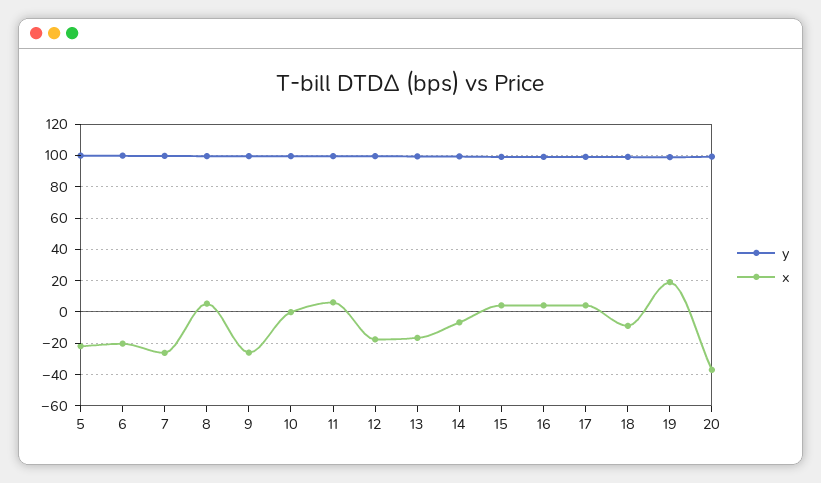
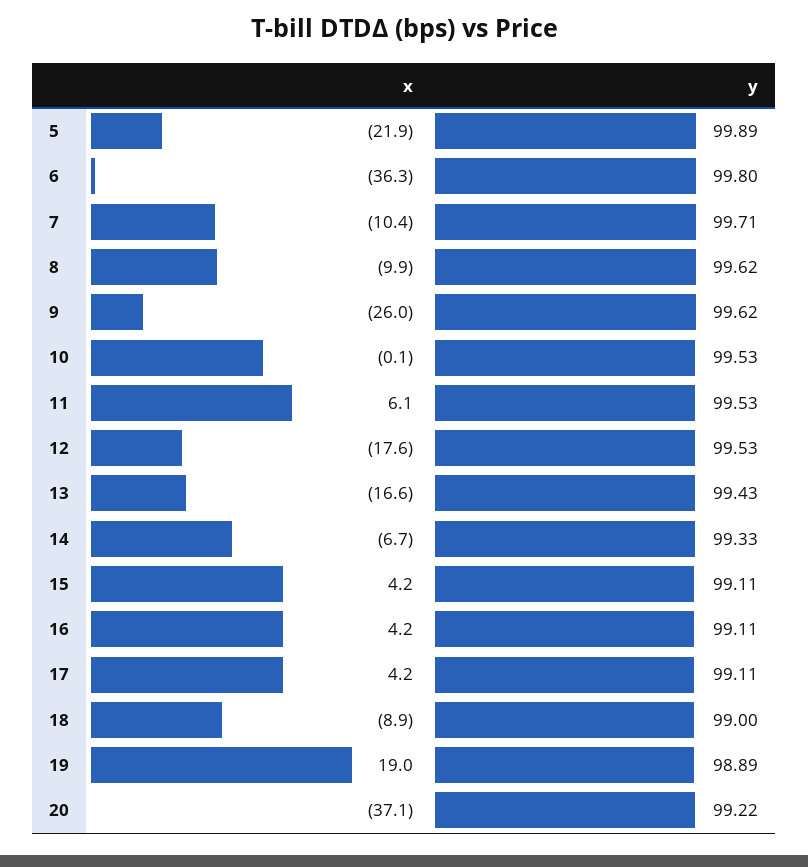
  {
    "y": {
      "5": 99.89,
      "6": 99.8,
      "7": 99.71,
      "8": 99.62,
      "9": 99.62,
      "10": 99.53,
      "11": 99.53,
      "12": 99.53,
      "13": 99.43,
      "14": 99.33,
      "15": 99.11,
      "16": 99.11,
      "17": 99.11,
      "18": 99,
      "19": 98.89,
      "20": 99.22
    },
    "x": {
      "5": -21.9,
-     "6": -20,
+     "6": -36.3,
-     "7": -25,
+     "7": -10.4,
-     "8": 5,
+     "8": -9.9,
      "9": -26,
      "10": -0.1,
      "11": 6.1,
      "12": -17.6,
      "13": -16.6,
      "14": -6.7,
      "15": 4.2,
      "16": 4.2,
      "17": 4.2,
      "18": -8.9,
      "19": 19,
      "20": -37.1
    }
  }

